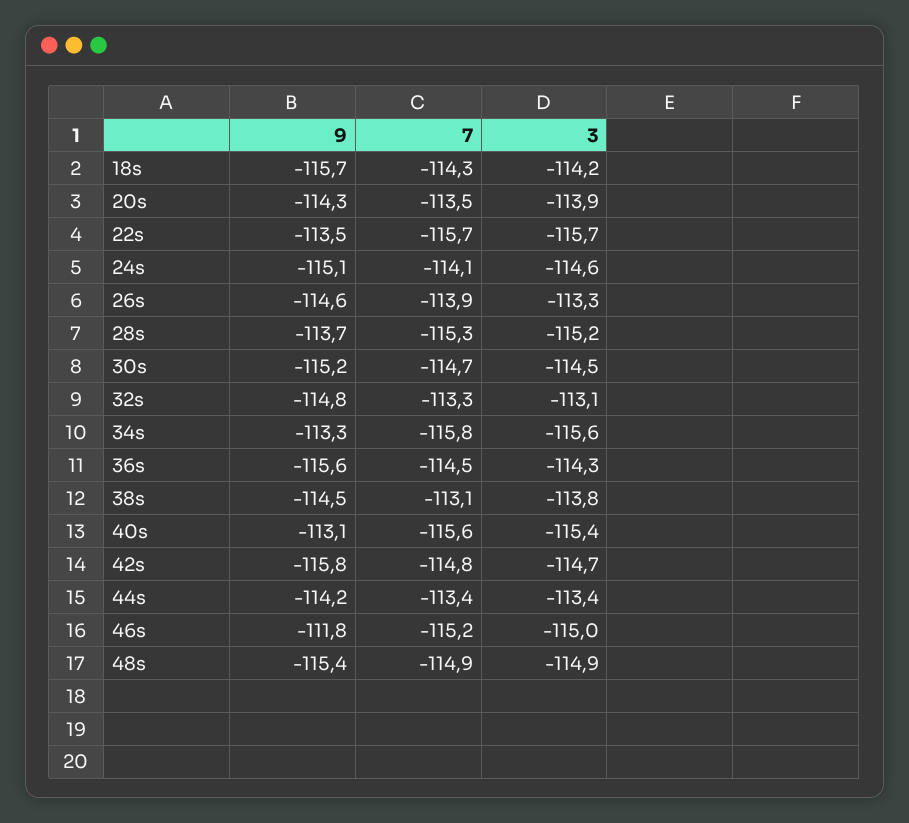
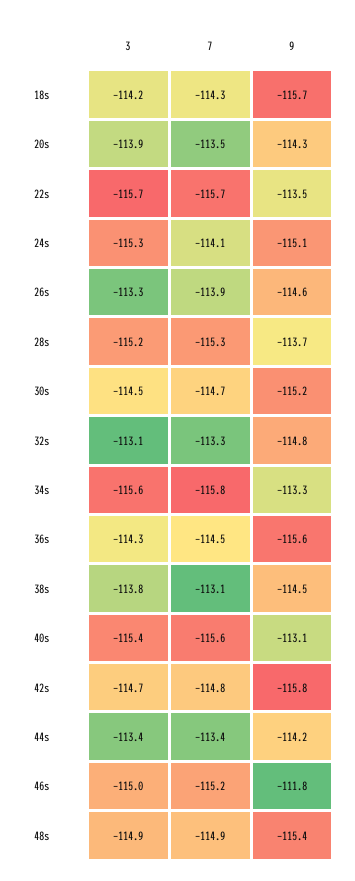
  {
    "9": {
      "18s": -115.7,
      "20s": -114.3,
      "22s": -113.5,
      "24s": -115.1,
      "26s": -114.6,
      "28s": -113.7,
      "30s": -115.2,
      "32s": -114.8,
      "34s": -113.3,
      "36s": -115.6,
      "38s": -114.5,
      "40s": -113.1,
      "42s": -115.8,
      "44s": -114.2,
      "46s": -111.8,
      "48s": -115.4
    },
    "7": {
      "18s": -114.3,
      "20s": -113.5,
      "22s": -115.7,
      "24s": -114.1,
      "26s": -113.9,
      "28s": -115.3,
      "30s": -114.7,
      "32s": -113.3,
      "34s": -115.8,
      "36s": -114.5,
      "38s": -113.1,
      "40s": -115.6,
      "42s": -114.8,
      "44s": -113.4,
      "46s": -115.2,
      "48s": -114.9
    },
    "3": {
      "18s": -114.2,
      "20s": -113.9,
      "22s": -115.7,
-     "24s": -114.6,
+     "24s": -115.3,
      "26s": -113.3,
      "28s": -115.2,
      "30s": -114.5,
      "32s": -113.1,
      "34s": -115.6,
      "36s": -114.3,
      "38s": -113.8,
      "40s": -115.4,
      "42s": -114.7,
      "44s": -113.4,
      "46s": -115,
      "48s": -114.9
    }
  }

